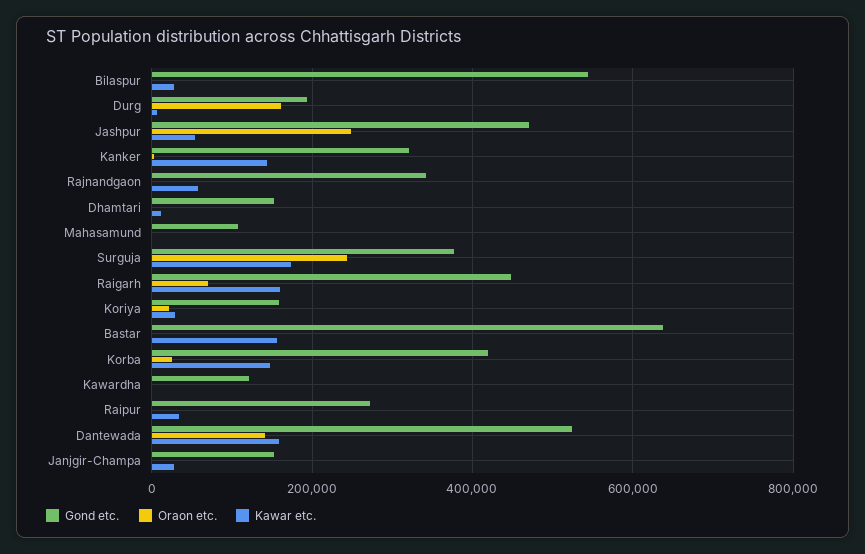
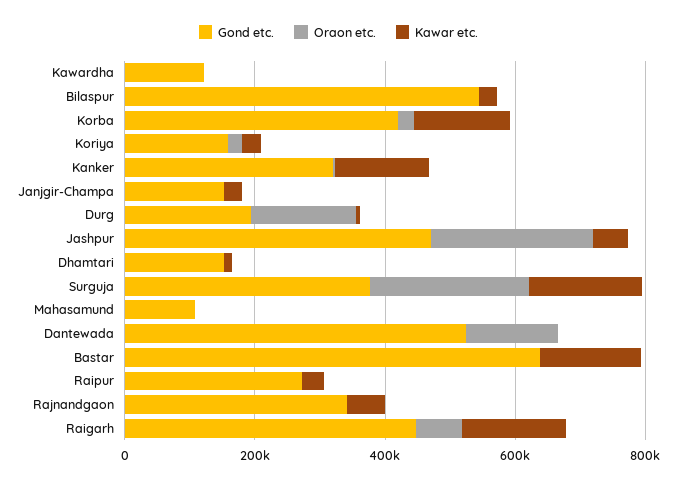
  {
    "Gond etc.": {
      "Bilaspur": 540000,
      "Durg": 200000,
      "Jashpur": 460000,
      "Kanker": 320000,
      "Rajnandgaon": 340000,
      "Dhamtari": 160000,
      "Mahasamund": 100000,
      "Surguja": 380000,
      "Raigarh": 440000,
      "Koriya": 160000,
      "Bastar": 640000,
      "Korba": 420000,
      "Kawardha": 120000,
      "Raipur": 280000,
      "Dantewada": 520000,
      "Janjgir-Champa": 160000
    },
    "Oraon etc.": {
      "Bilaspur": 0,
      "Durg": 160000,
      "Jashpur": 240000,
      "Kanker": 0,
      "Rajnandgaon": 0,
      "Dhamtari": 0,
      "Mahasamund": 0,
      "Surguja": 240000,
      "Raigarh": 60000,
      "Koriya": 20000,
      "Bastar": 0,
      "Korba": 20000,
      "Kawardha": 0,
      "Raipur": 0,
      "Dantewada": 140000,
      "Janjgir-Champa": 0
    },
    "Kawar etc.": {
      "Bilaspur": 20000,
      "Durg": 0,
      "Jashpur": 60000,
      "Kanker": 140000,
      "Rajnandgaon": 60000,
      "Dhamtari": 20000,
      "Mahasamund": 0,
      "Surguja": 180000,
      "Raigarh": 160000,
      "Koriya": 20000,
      "Bastar": 160000,
      "Korba": 140000,
      "Kawardha": 0,
      "Raipur": 40000,
-     "Dantewada": 160000,
+     "Dantewada": 0,
      "Janjgir-Champa": 20000
    }
  }

